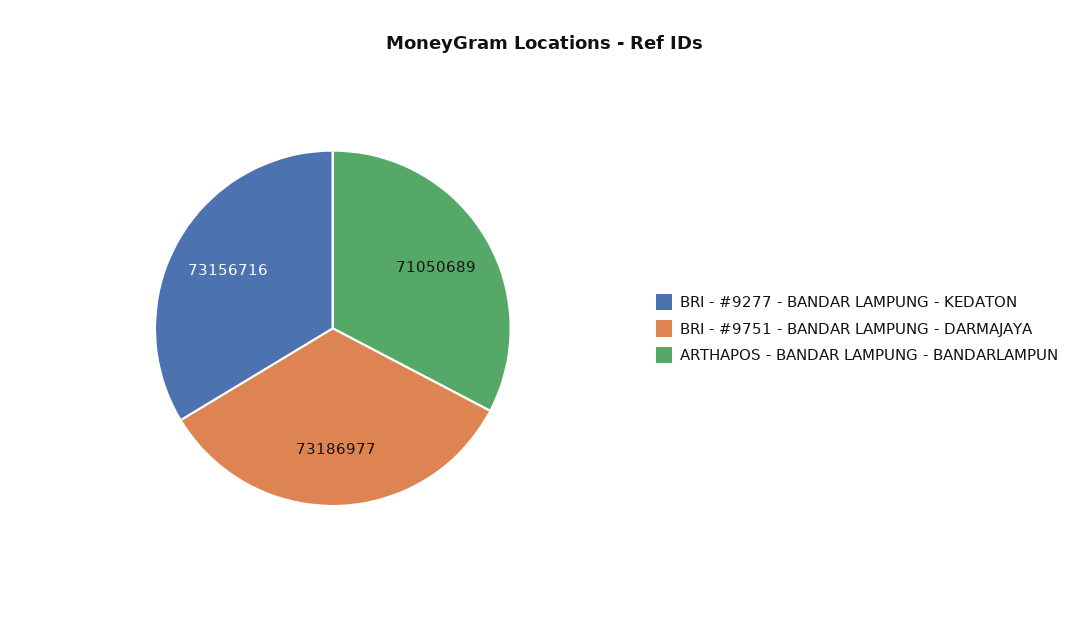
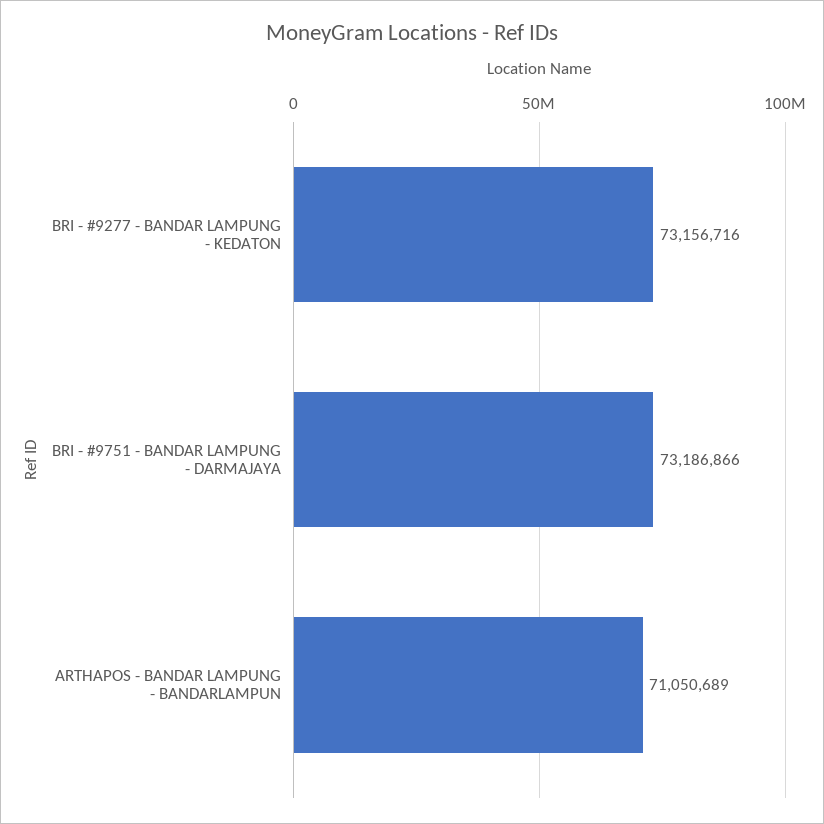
  {
    "BRI - #9277 - BANDAR LAMPUNG - KEDATON": 73156716,
-   "BRI - #9751 - BANDAR LAMPUNG - DARMAJAYA": 73186977,
+   "BRI - #9751 - BANDAR LAMPUNG - DARMAJAYA": 73186866,
    "ARTHAPOS - BANDAR LAMPUNG - BANDARLAMPUN": 71050689
  }

